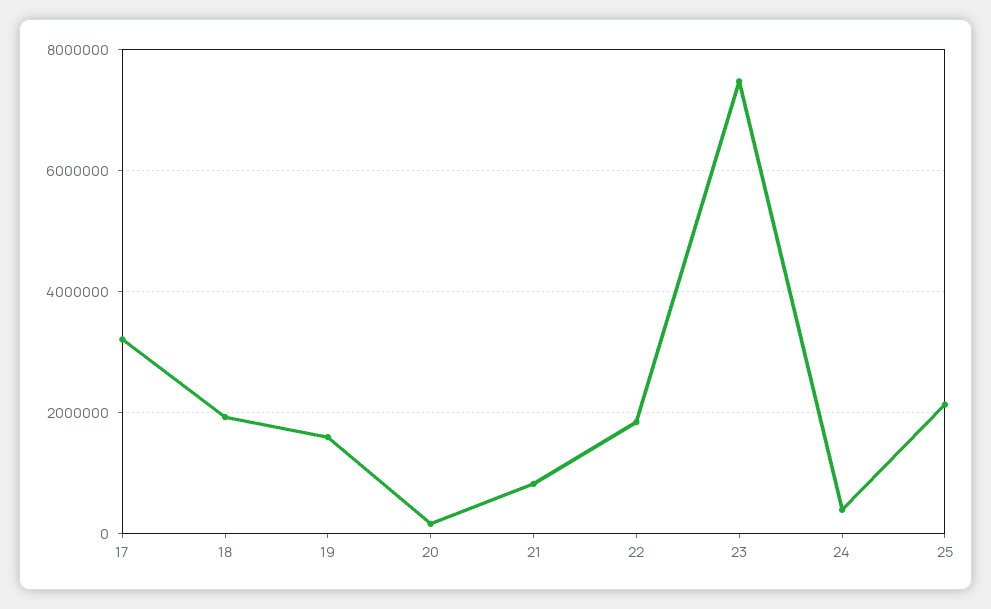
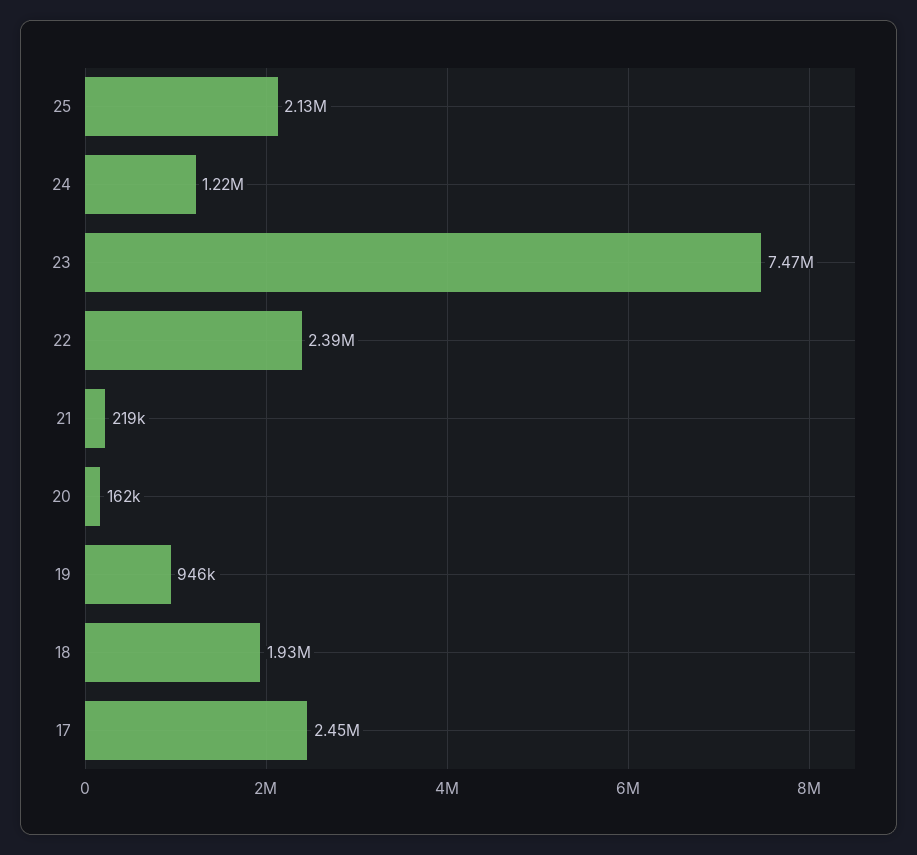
  {
-   "17": 3200000,
+   "17": 2450000,
    "18": 1930000,
-   "19": 1600000,
+   "19": 946000,
    "20": 162000,
-   "21": 800000,
+   "21": 219000,
-   "22": 1800000,
+   "22": 2390000,
    "23": 7470000,
-   "24": 400000,
+   "24": 1220000,
    "25": 2130000
  }

